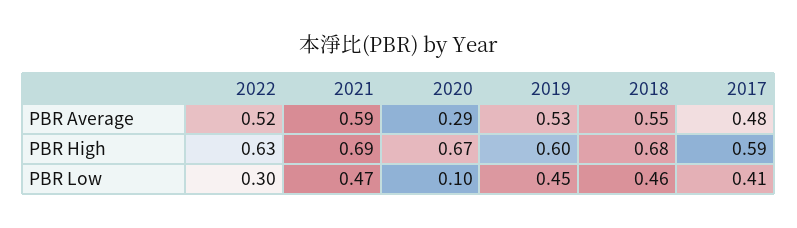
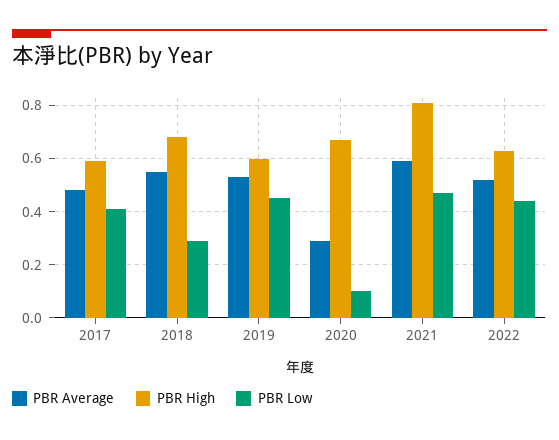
  {
    "PBR Average": {
      "2022": 0.52,
      "2021": 0.59,
      "2020": 0.29,
      "2019": 0.53,
      "2018": 0.55,
      "2017": 0.48
    },
    "PBR High": {
      "2022": 0.63,
-     "2021": 0.69,
+     "2021": 0.8,
      "2020": 0.67,
      "2019": 0.6,
      "2018": 0.68,
      "2017": 0.59
    },
    "PBR Low": {
-     "2022": 0.3,
+     "2022": 0.45,
      "2021": 0.47,
      "2020": 0.1,
      "2019": 0.45,
-     "2018": 0.46,
+     "2018": 0.3,
      "2017": 0.41
    }
  }

